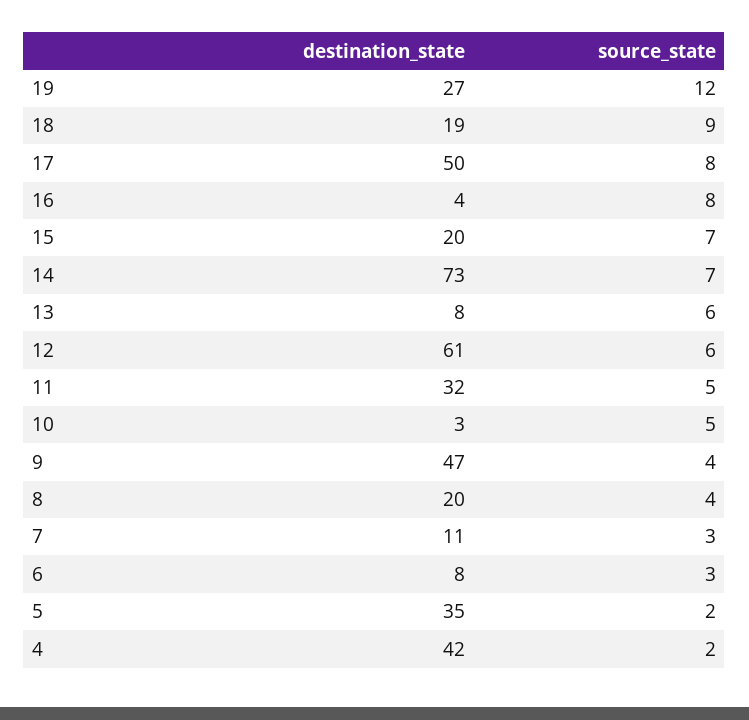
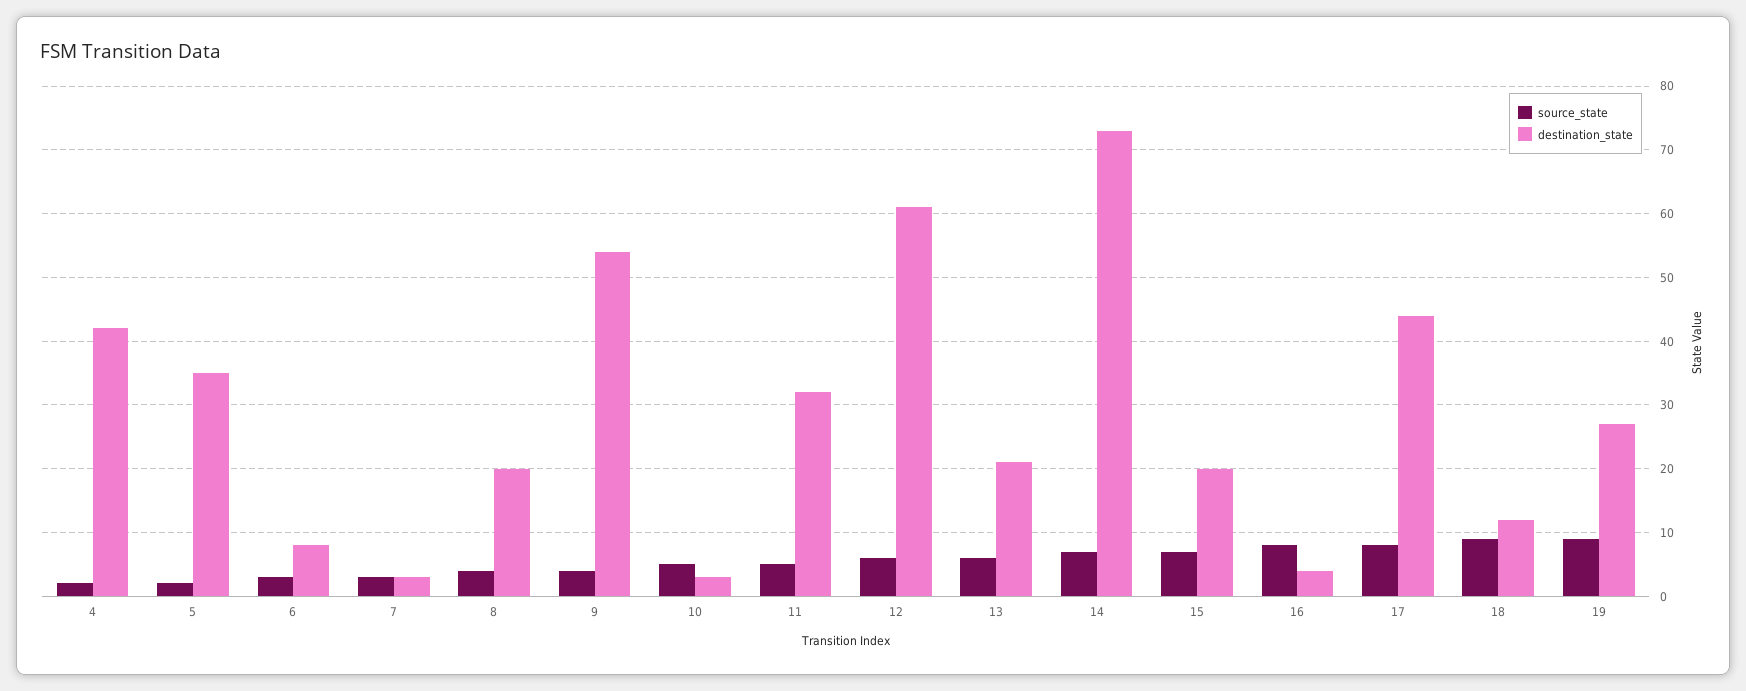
  {
    "destination_state": {
      "19": 27,
-     "18": 19,
+     "18": 12,
-     "17": 50,
+     "17": 44,
      "16": 4,
      "15": 20,
      "14": 73,
-     "13": 8,
+     "13": 21,
      "12": 61,
      "11": 32,
      "10": 3,
-     "9": 47,
+     "9": 54,
      "8": 20,
-     "7": 11,
+     "7": 3,
      "6": 8,
      "5": 35,
      "4": 42
    },
    "source_state": {
-     "19": 12,
+     "19": 9,
      "18": 9,
      "17": 8,
      "16": 8,
      "15": 7,
      "14": 7,
      "13": 6,
      "12": 6,
      "11": 5,
      "10": 5,
      "9": 4,
      "8": 4,
      "7": 3,
      "6": 3,
      "5": 2,
      "4": 2
    }
  }

